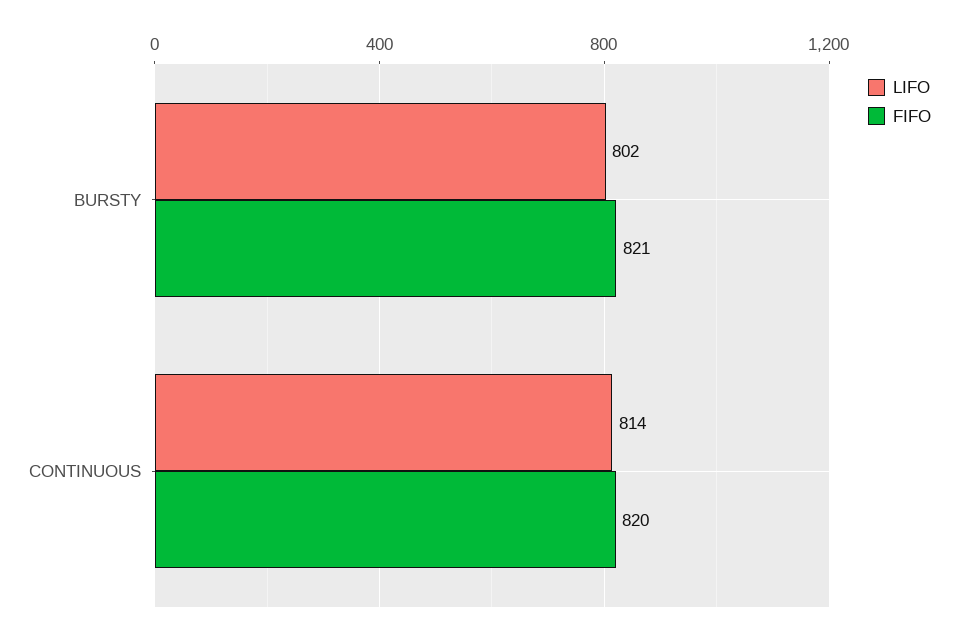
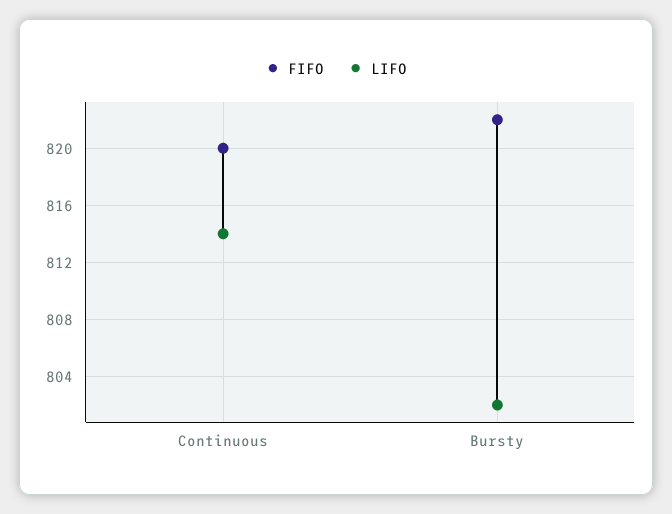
  {
    "LIFO": {
      "BURSTY": 802,
      "CONTINUOUS": 814
    },
    "FIFO": {
-     "BURSTY": 821,
+     "BURSTY": 822,
      "CONTINUOUS": 820
    }
  }

